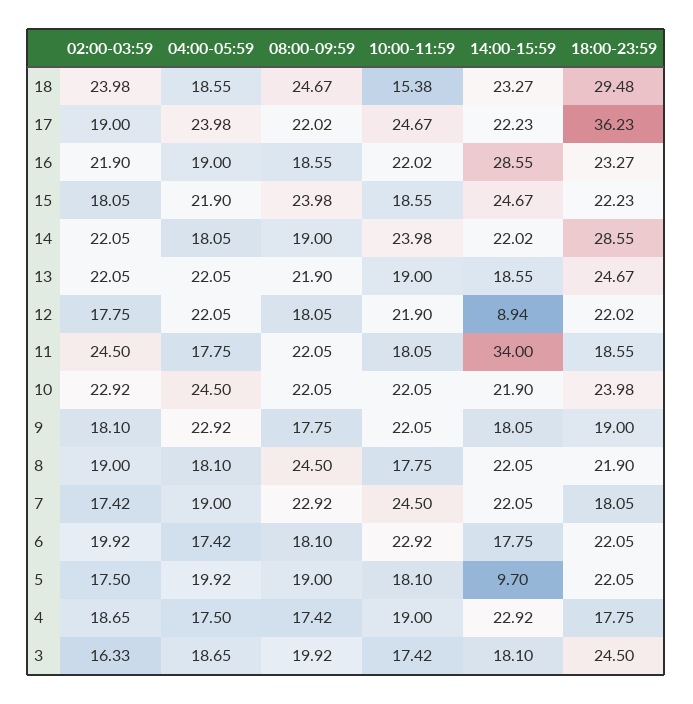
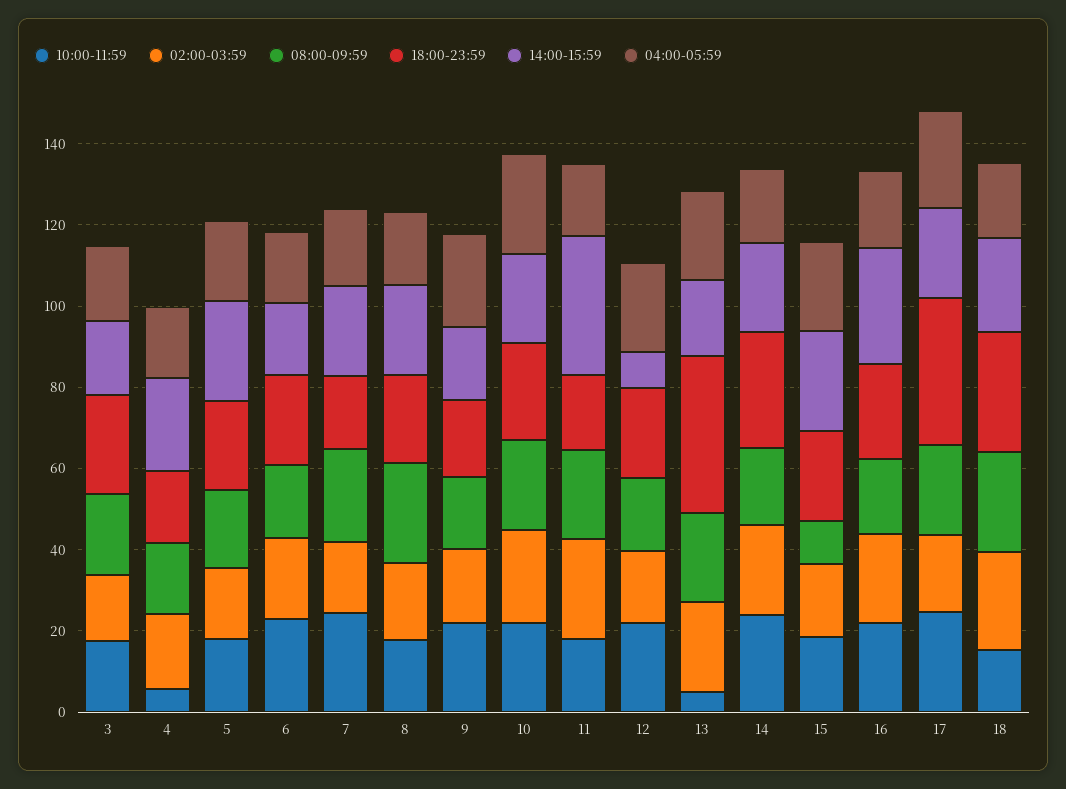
  {
    "02:00-03:59": {
      "18": 23.98,
      "17": 19,
      "16": 21.9,
      "15": 18.05,
      "14": 22.05,
      "13": 22.05,
      "12": 17.75,
      "11": 24.5,
      "10": 22.92,
      "9": 18.1,
      "8": 19,
      "7": 17.42,
      "6": 19.92,
      "5": 17.5,
      "4": 18.65,
      "3": 16.33
    },
    "04:00-05:59": {
      "18": 18.55,
      "17": 23.98,
      "16": 19,
      "15": 21.9,
      "14": 18.05,
      "13": 22.05,
      "12": 22.05,
      "11": 17.75,
      "10": 24.5,
      "9": 22.92,
      "8": 18.1,
      "7": 19,
      "6": 17.42,
      "5": 19.92,
      "4": 17.5,
      "3": 18.65
    },
    "08:00-09:59": {
      "18": 24.67,
      "17": 22.02,
      "16": 18.55,
-     "15": 23.98,
+     "15": 10,
      "14": 19,
      "13": 21.9,
      "12": 18.05,
      "11": 22.05,
      "10": 22.05,
      "9": 17.75,
      "8": 24.5,
      "7": 22.92,
      "6": 18.1,
      "5": 19,
      "4": 17.42,
      "3": 19.92
    },
    "10:00-11:59": {
      "18": 15.38,
      "17": 24.67,
      "16": 22.02,
      "15": 18.55,
      "14": 23.98,
-     "13": 19,
+     "13": 5,
      "12": 21.9,
      "11": 18.05,
      "10": 22.05,
      "9": 22.05,
      "8": 17.75,
      "7": 24.5,
      "6": 22.92,
      "5": 18.1,
-     "4": 19,
+     "4": 5,
      "3": 17.42
    },
    "14:00-15:59": {
      "18": 23.27,
      "17": 22.23,
      "16": 28.55,
      "15": 24.67,
      "14": 22.02,
      "13": 18.55,
      "12": 8.94,
      "11": 34,
      "10": 21.9,
      "9": 18.05,
      "8": 22.05,
      "7": 22.05,
      "6": 17.75,
-     "5": 9.7,
+     "5": 25,
      "4": 22.92,
      "3": 18.1
    },
    "18:00-23:59": {
      "18": 29.48,
      "17": 36.23,
      "16": 23.27,
      "15": 22.23,
      "14": 28.55,
-     "13": 24.67,
+     "13": 40,
      "12": 22.02,
      "11": 18.55,
      "10": 23.98,
      "9": 19,
      "8": 21.9,
      "7": 18.05,
      "6": 22.05,
      "5": 22.05,
      "4": 17.75,
      "3": 24.5
    }
  }

